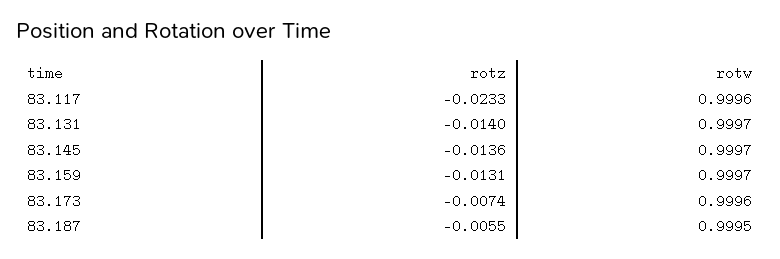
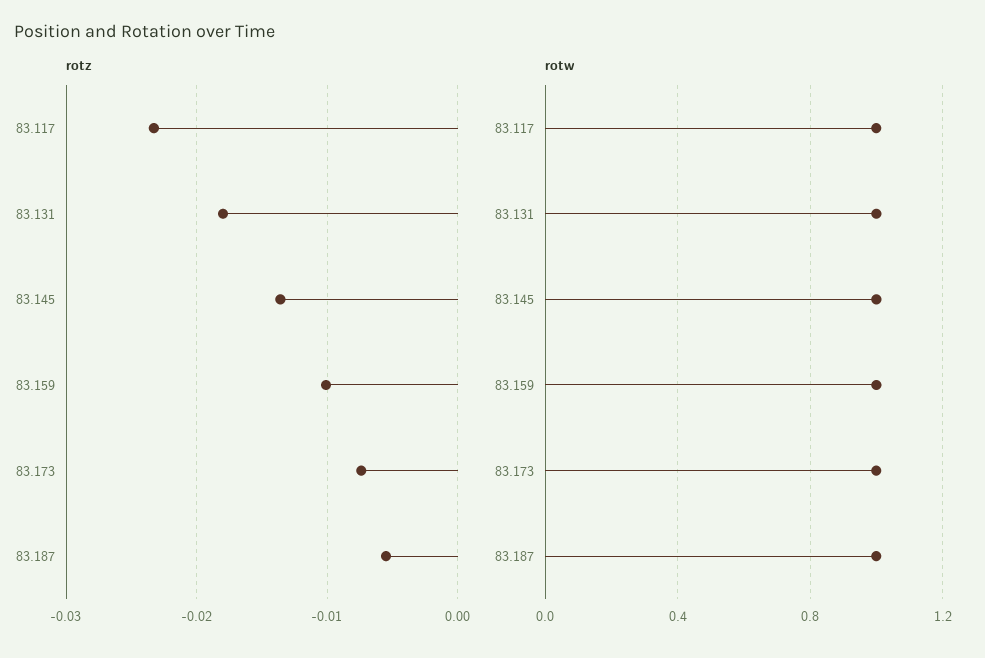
  {
    "rotz": {
      "83.117": -0.0233,
-     "83.131": -0.014,
+     "83.131": -0.018,
      "83.145": -0.0136,
-     "83.159": -0.0131,
+     "83.159": -0.01,
      "83.173": -0.0074,
      "83.187": -0.0055
    },
    "rotw": {
      "83.117": 0.9996,
      "83.131": 0.9997,
      "83.145": 0.9997,
      "83.159": 0.9997,
      "83.173": 0.9996,
      "83.187": 0.9995
    }
  }

